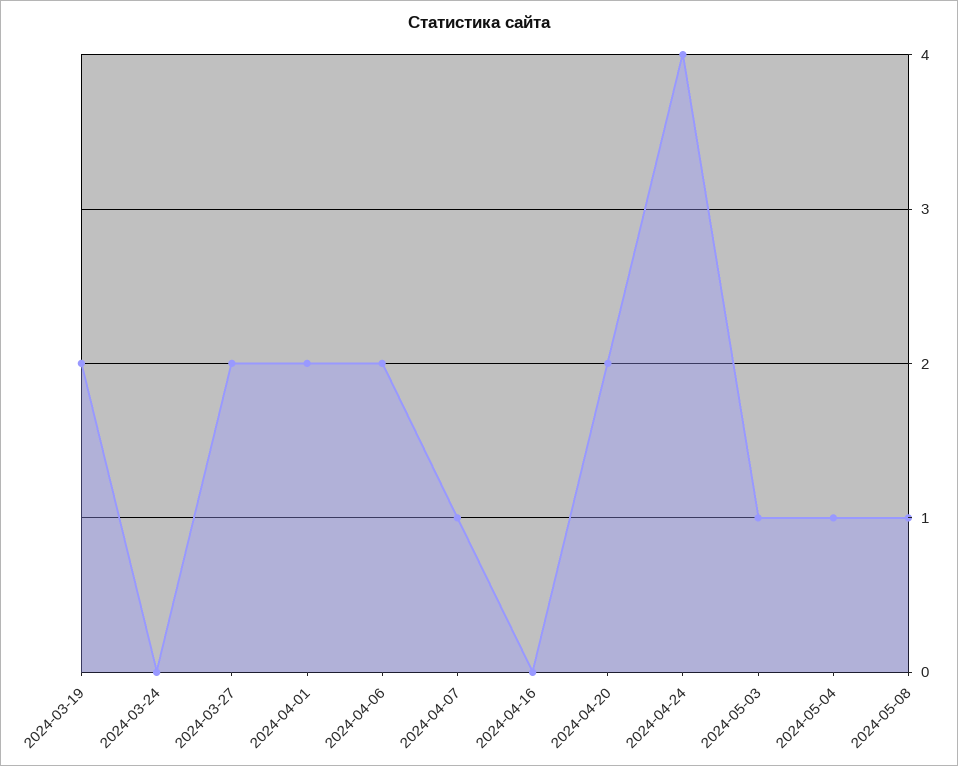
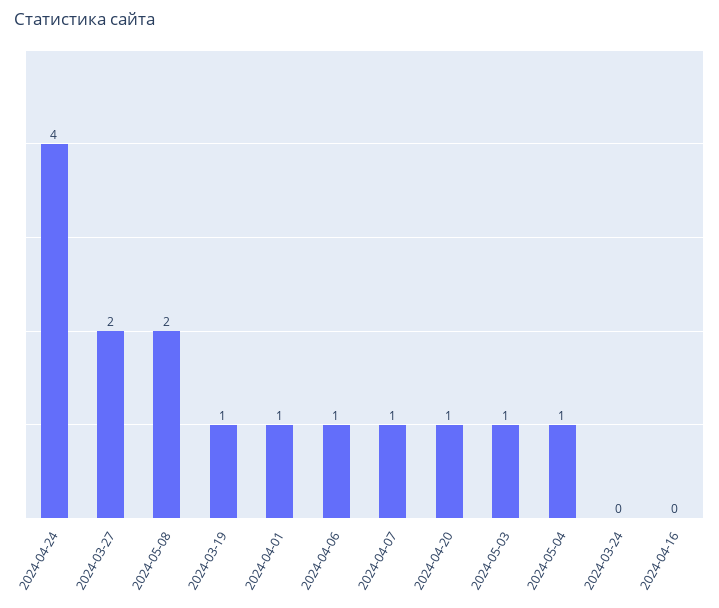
  {
-   "2024-03-19": 2,
+   "2024-03-19": 1,
    "2024-03-24": 0,
    "2024-03-27": 2,
-   "2024-04-01": 2,
+   "2024-04-01": 1,
-   "2024-04-06": 2,
+   "2024-04-06": 1,
    "2024-04-07": 1,
    "2024-04-16": 0,
-   "2024-04-20": 2,
+   "2024-04-20": 1,
    "2024-04-24": 4,
    "2024-05-03": 1,
    "2024-05-04": 1,
-   "2024-05-08": 1
+   "2024-05-08": 2
  }

